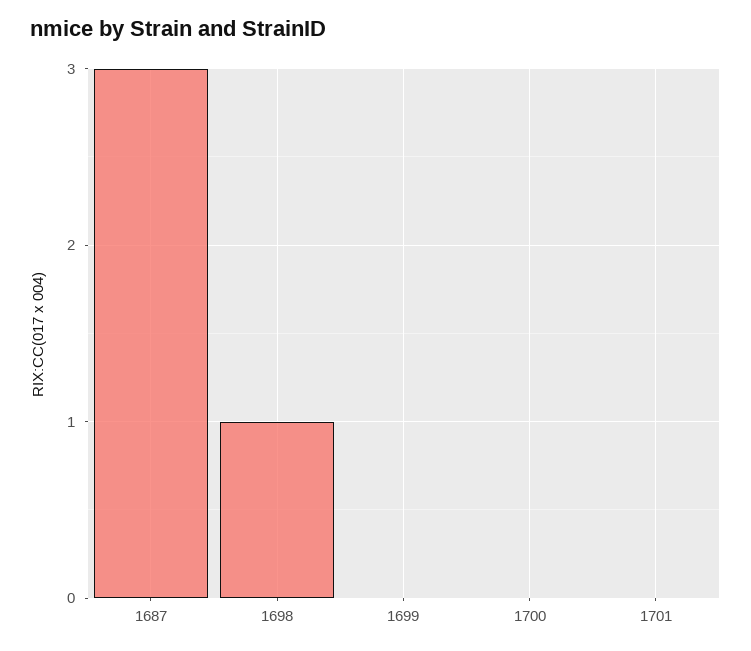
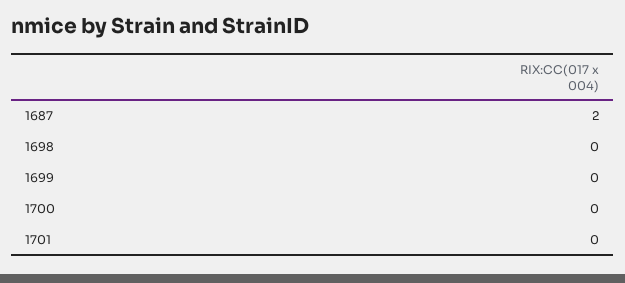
  {
-   "1687": 3,
+   "1687": 2,
-   "1698": 1,
+   "1698": 0,
    "1699": 0,
    "1700": 0,
    "1701": 0
  }

